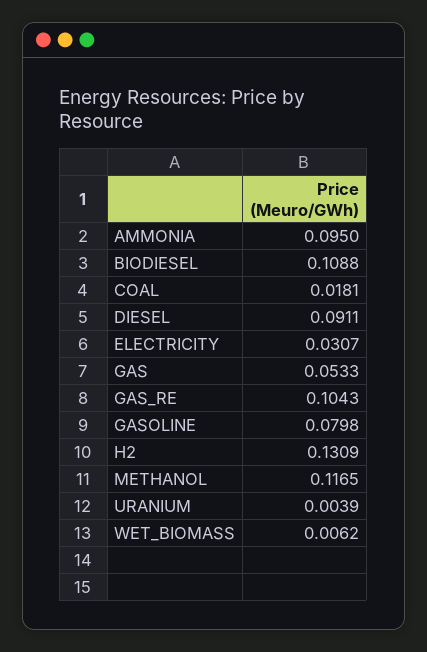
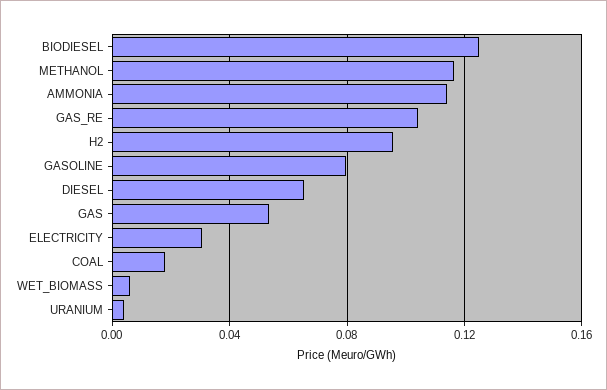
  {
-   "AMMONIA": 0.095,
+   "AMMONIA": 0.115,
-   "BIODIESEL": 0.1088,
+   "BIODIESEL": 0.125,
    "COAL": 0.0181,
-   "DIESEL": 0.0911,
+   "DIESEL": 0.065,
    "ELECTRICITY": 0.0307,
    "GAS": 0.0533,
    "GAS_RE": 0.1043,
    "GASOLINE": 0.0798,
-   "H2": 0.1309,
+   "H2": 0.095,
    "METHANOL": 0.1165,
    "URANIUM": 0.0039,
    "WET_BIOMASS": 0.0062
  }

